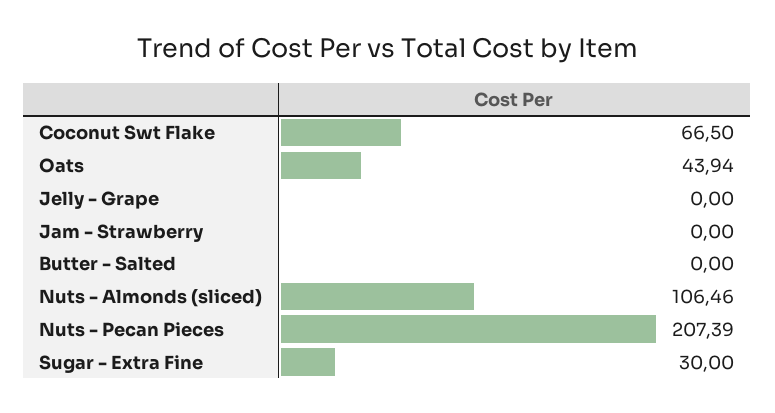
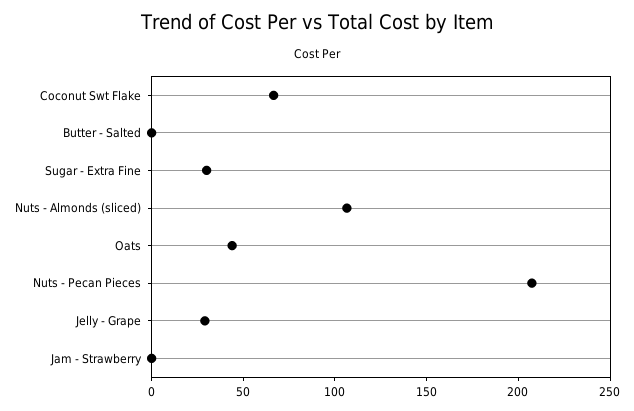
  {
    "Coconut Swt Flake": 66.5,
    "Oats": 43.94,
-   "Jelly - Grape": 0,
+   "Jelly - Grape": 30,
    "Jam - Strawberry": 0,
    "Butter - Salted": 0,
    "Nuts - Almonds (sliced)": 106.46,
    "Nuts - Pecan Pieces": 207.39,
    "Sugar - Extra Fine": 30
  }

